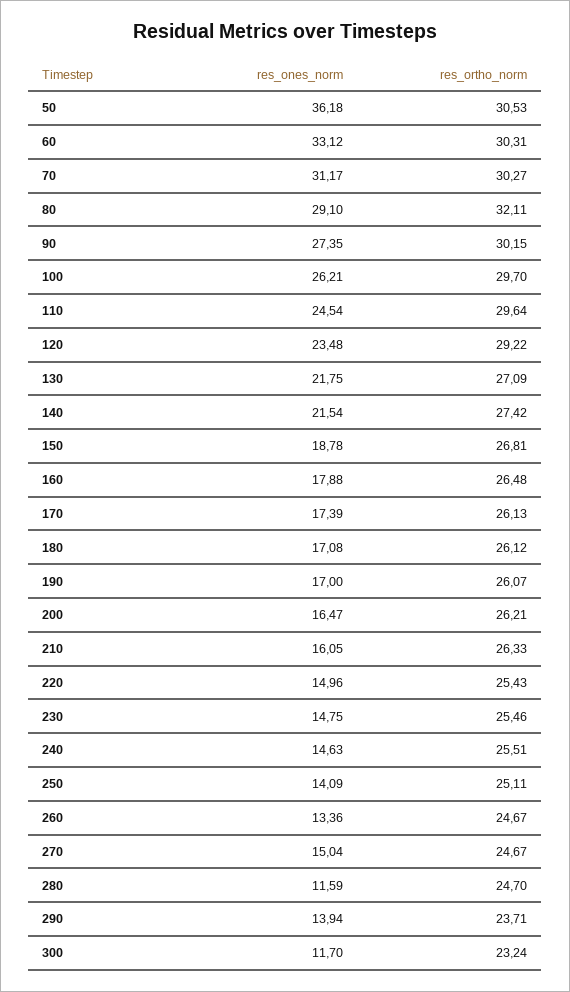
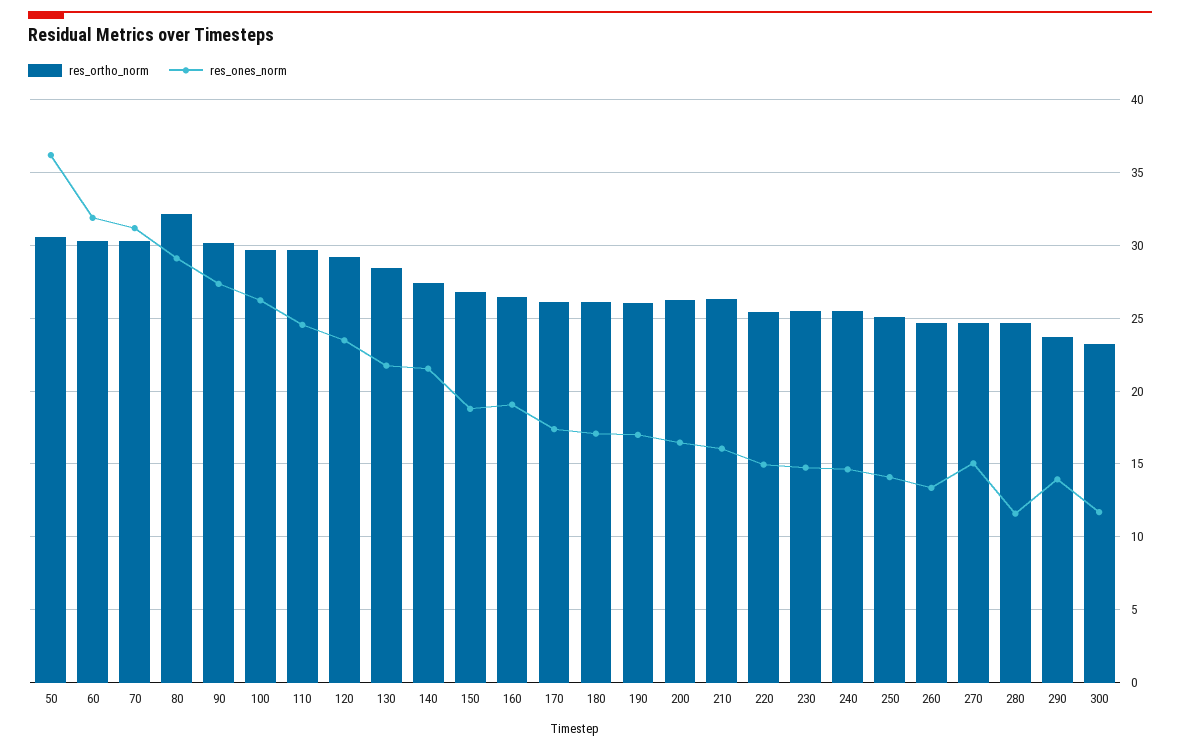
  {
    "res_ones_norm": {
      "50": 36.18,
-     "60": 33.12,
+     "60": 32,
      "70": 31.17,
      "80": 29.1,
      "90": 27.35,
      "100": 26.21,
      "110": 24.54,
      "120": 23.48,
      "130": 21.75,
      "140": 21.54,
      "150": 18.78,
-     "160": 17.88,
+     "160": 19,
      "170": 17.39,
      "180": 17.08,
      "190": 17,
      "200": 16.47,
      "210": 16.05,
      "220": 14.96,
      "230": 14.75,
      "240": 14.63,
      "250": 14.09,
      "260": 13.36,
      "270": 15.04,
      "280": 11.59,
      "290": 13.94,
      "300": 11.7
    },
    "res_ortho_norm": {
      "50": 30.53,
      "60": 30.31,
      "70": 30.27,
      "80": 32.11,
      "90": 30.15,
      "100": 29.7,
      "110": 29.64,
      "120": 29.22,
-     "130": 27.09,
+     "130": 28.5,
      "140": 27.42,
      "150": 26.81,
      "160": 26.48,
      "170": 26.13,
      "180": 26.12,
      "190": 26.07,
      "200": 26.21,
      "210": 26.33,
      "220": 25.43,
      "230": 25.46,
      "240": 25.51,
      "250": 25.11,
      "260": 24.67,
      "270": 24.67,
      "280": 24.7,
      "290": 23.71,
      "300": 23.24
    }
  }

